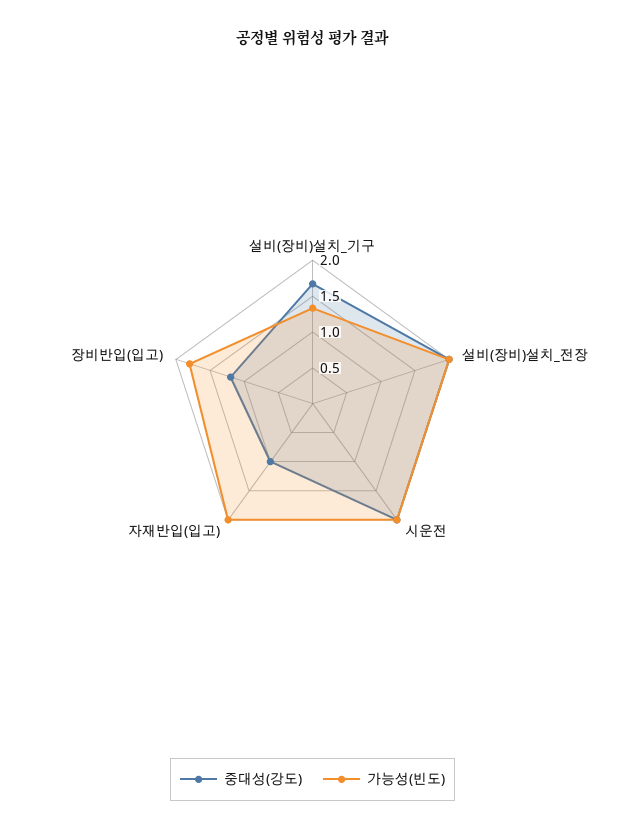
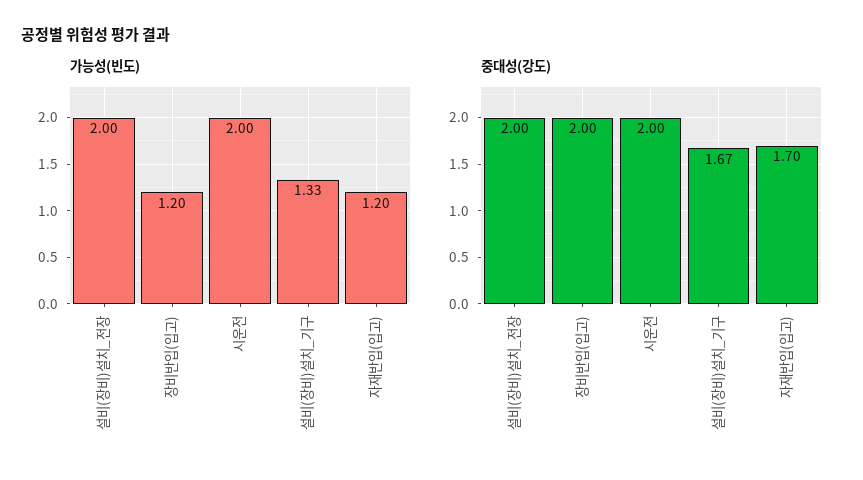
  {
    "중대성(강도)": {
      "설비(장비)설치_기구": 1.67,
      "설비(장비)설치_전장": 2,
      "시운전": 2,
-     "자재반입(입고)": 1,
+     "자재반입(입고)": 1.7,
-     "장비반입(입고)": 1.25
+     "장비반입(입고)": 2
    },
    "가능성(빈도)": {
      "설비(장비)설치_기구": 1.33,
      "설비(장비)설치_전장": 2,
      "시운전": 2,
-     "자재반입(입고)": 2,
+     "자재반입(입고)": 1.2,
-     "장비반입(입고)": 1.75
+     "장비반입(입고)": 1.2
    }
  }

